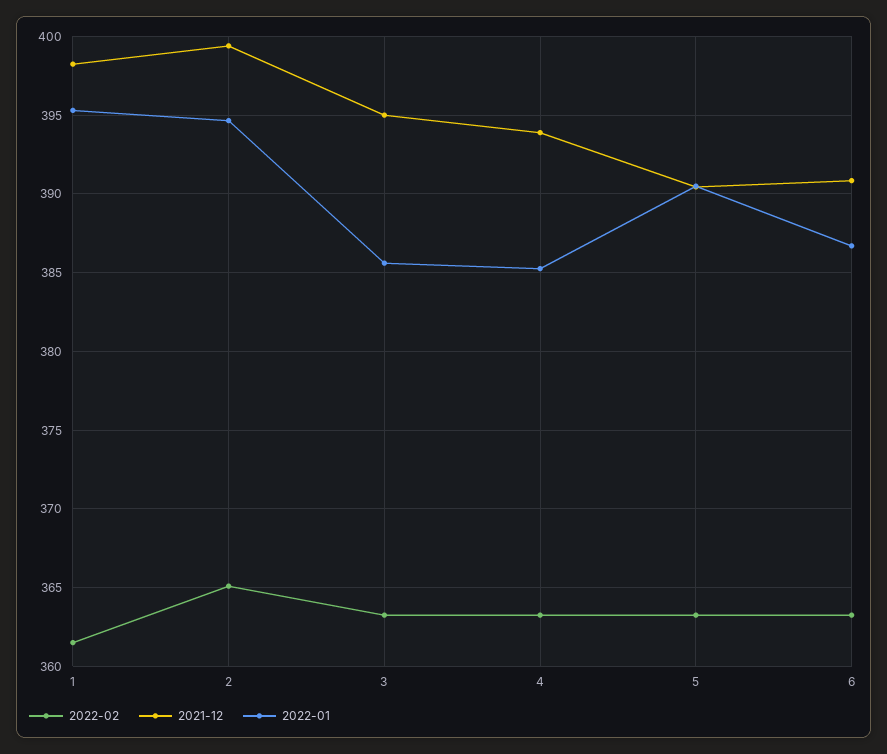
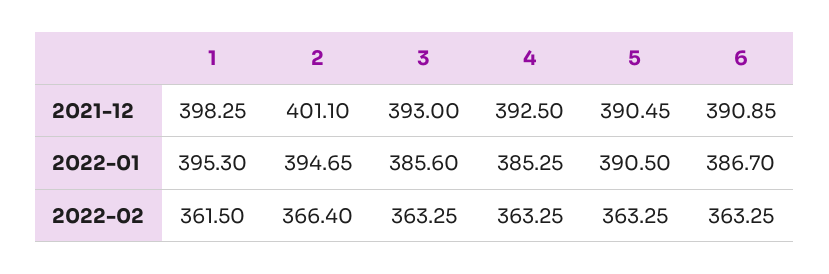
  {
    "2022-02": {
      "1": 361.5,
-     "2": 365,
+     "2": 366.4,
      "3": 363.25,
      "4": 363.25,
      "5": 363.25,
      "6": 363.25
    },
    "2021-12": {
      "1": 398.25,
-     "2": 399.5,
+     "2": 401.1,
-     "3": 395,
+     "3": 393,
-     "4": 394,
+     "4": 392.5,
      "5": 390.45,
      "6": 390.85
    },
    "2022-01": {
      "1": 395.3,
      "2": 394.65,
      "3": 385.6,
      "4": 385.25,
      "5": 390.5,
      "6": 386.7
    }
  }

